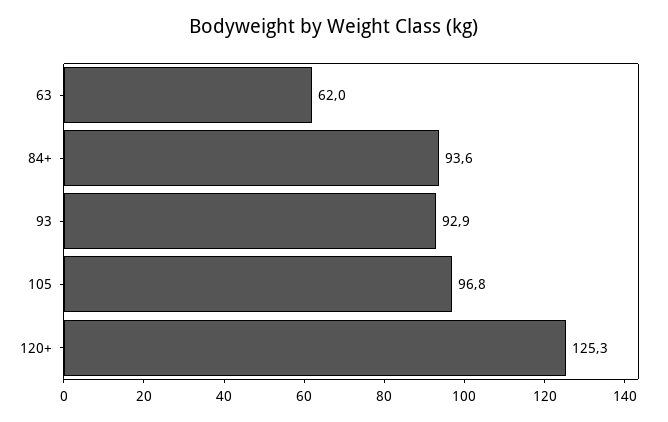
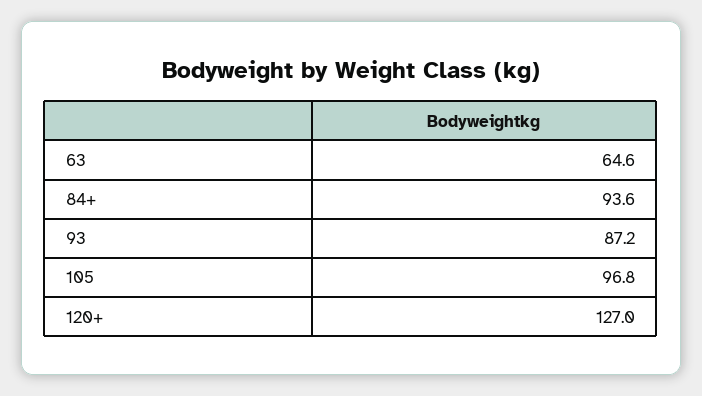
  {
-   "63": 62,
+   "63": 64.6,
    "84+": 93.6,
-   "93": 92.9,
+   "93": 87.2,
    "105": 96.8,
-   "120+": 125.3
+   "120+": 127
  }

